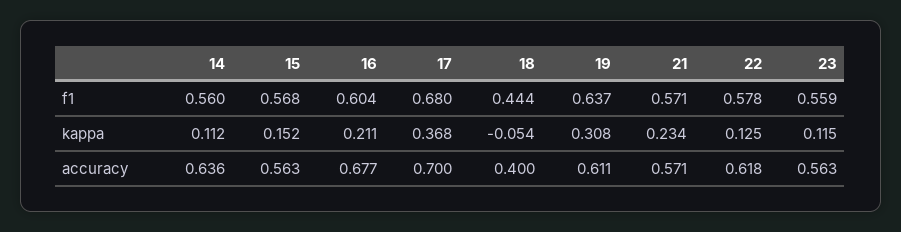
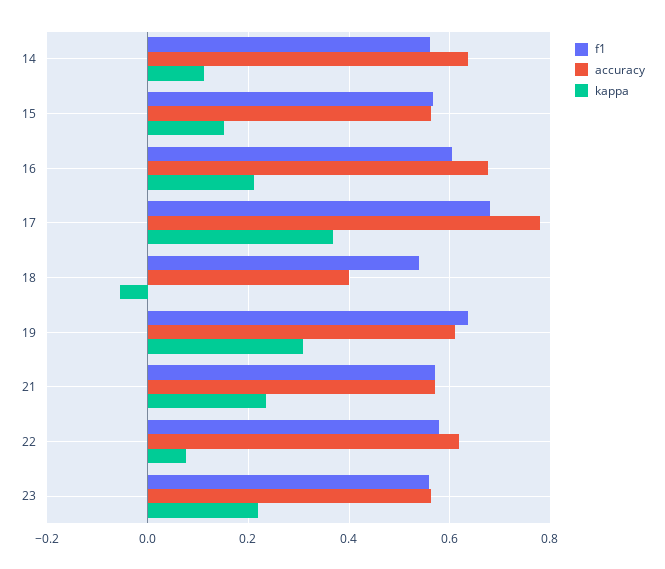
  {
    "f1": {
      "14": 0.56,
      "15": 0.568,
      "16": 0.604,
      "17": 0.68,
-     "18": 0.444,
+     "18": 0.54,
      "19": 0.637,
      "21": 0.571,
      "22": 0.578,
      "23": 0.559
    },
    "kappa": {
      "14": 0.112,
      "15": 0.152,
      "16": 0.211,
      "17": 0.368,
      "18": -0.054,
      "19": 0.308,
      "21": 0.234,
-     "22": 0.125,
+     "22": 0.08,
-     "23": 0.115
+     "23": 0.22
    },
    "accuracy": {
      "14": 0.636,
      "15": 0.563,
      "16": 0.677,
-     "17": 0.7,
+     "17": 0.78,
      "18": 0.4,
      "19": 0.611,
      "21": 0.571,
      "22": 0.618,
      "23": 0.563
    }
  }

